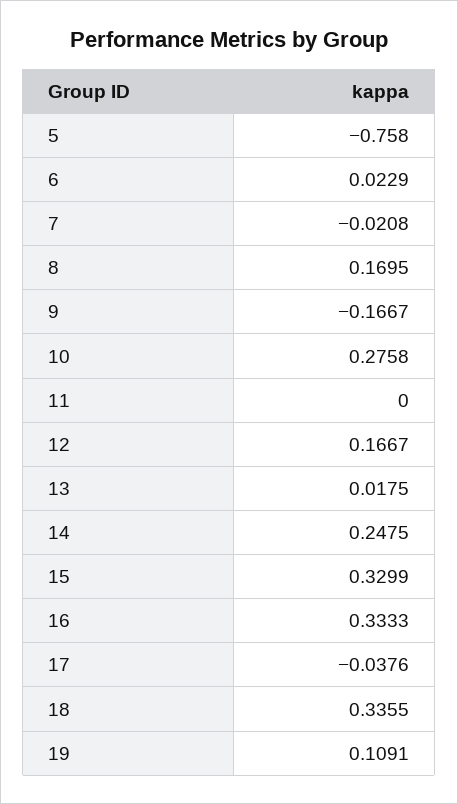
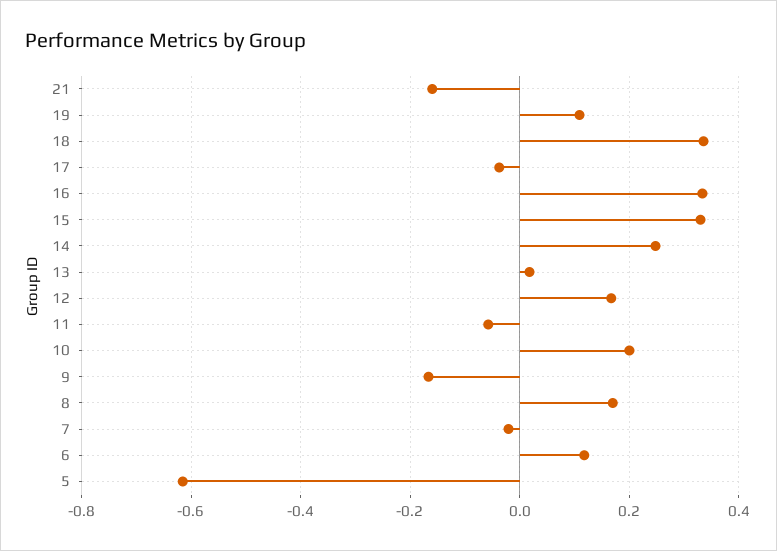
  {
-   "5": -0.758,
+   "5": -0.62,
-   "6": 0.0229,
+   "6": 0.12,
    "7": -0.0208,
    "8": 0.1695,
    "9": -0.1667,
-   "10": 0.2758,
+   "10": 0.2,
-   "11": 0,
+   "11": -0.06,
    "12": 0.1667,
    "13": 0.0175,
    "14": 0.2475,
    "15": 0.3299,
    "16": 0.3333,
    "17": -0.0376,
    "18": 0.3355,
-   "19": 0.1091
+   "19": 0.1091,
+   "21": -0.16
  }

